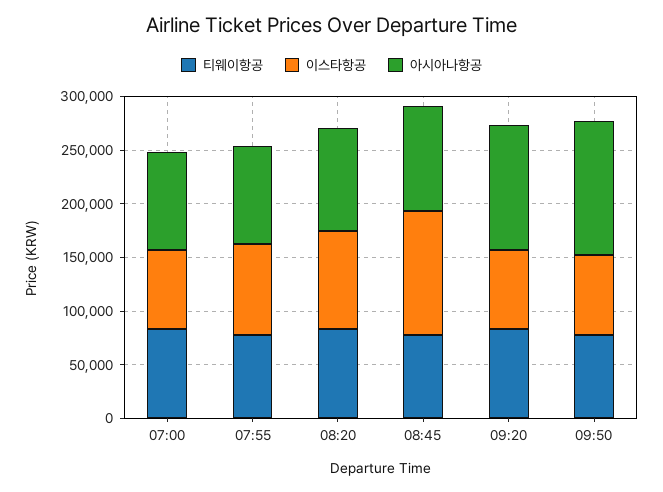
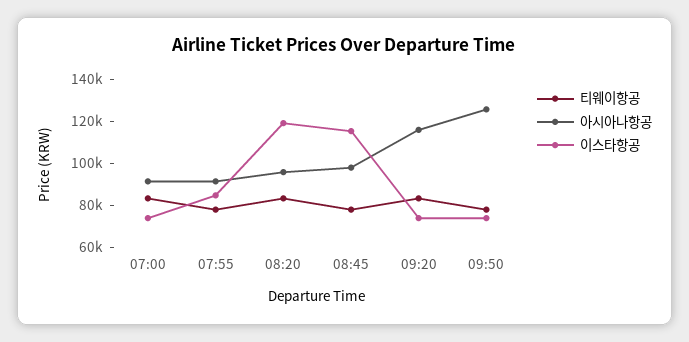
  {
    "티웨이항공": {
      "07:00": 85000,
      "07:55": 80000,
      "08:20": 85000,
      "08:45": 80000,
      "09:20": 85000,
      "09:50": 80000
    },
    "이스타항공": {
      "07:00": 75000,
      "07:55": 85000,
-     "08:20": 90000,
+     "08:20": 120000,
      "08:45": 115000,
      "09:20": 75000,
      "09:50": 75000
    },
    "아시아나항공": {
      "07:00": 90000,
      "07:55": 90000,
      "08:20": 95000,
      "08:45": 100000,
      "09:20": 115000,
      "09:50": 125000
    }
  }

